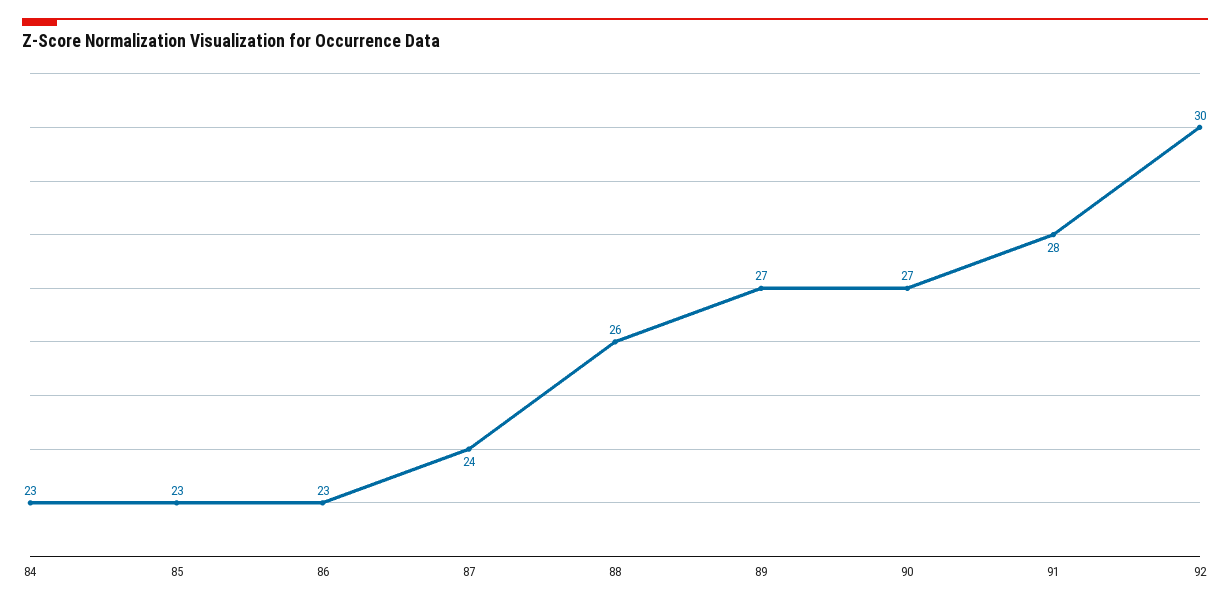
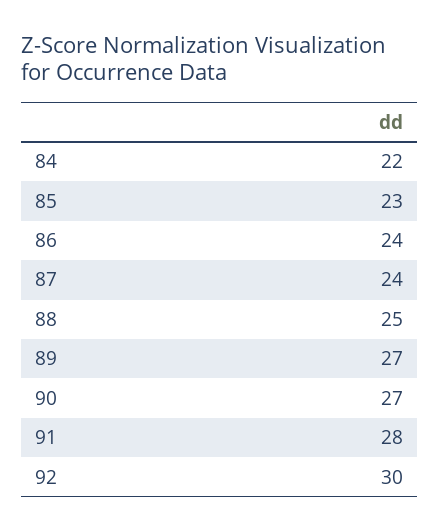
  {
-   "84": 23,
+   "84": 22,
    "85": 23,
-   "86": 23,
+   "86": 24,
    "87": 24,
-   "88": 26,
+   "88": 25,
    "89": 27,
    "90": 27,
    "91": 28,
    "92": 30
  }

